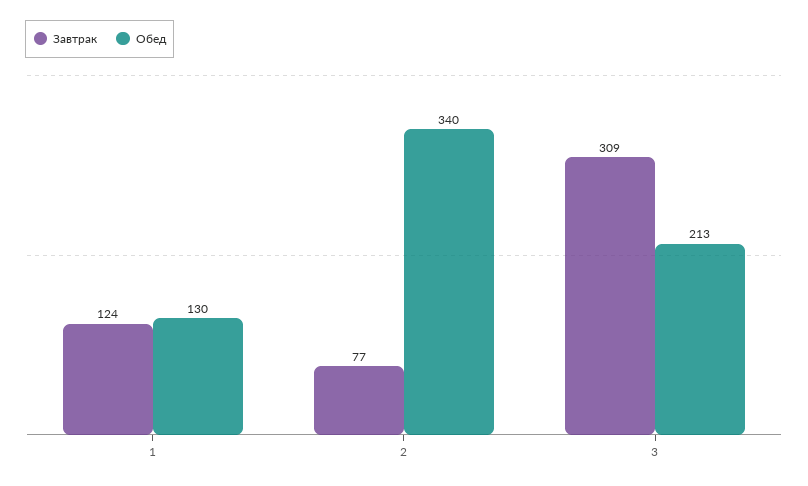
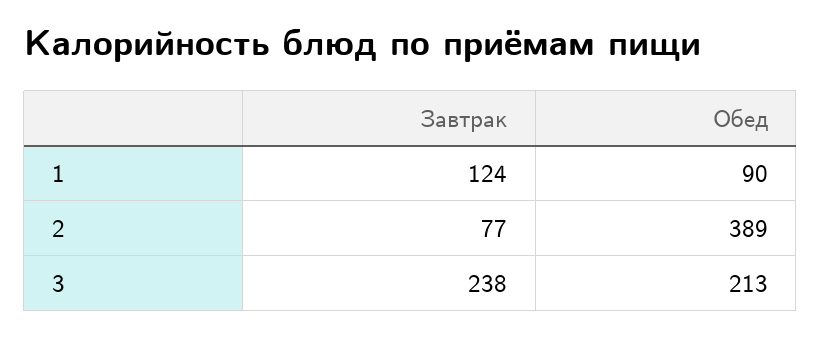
  {
    "Завтрак": {
      "1": 124,
      "2": 77,
-     "3": 309
+     "3": 238
    },
    "Обед": {
-     "1": 130,
+     "1": 90,
-     "2": 340,
+     "2": 389,
      "3": 213
    }
  }

